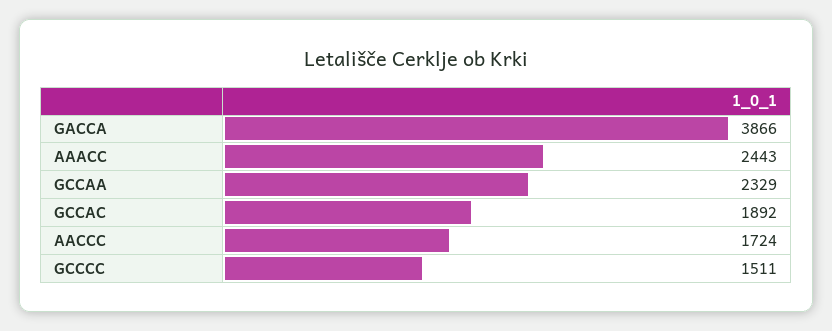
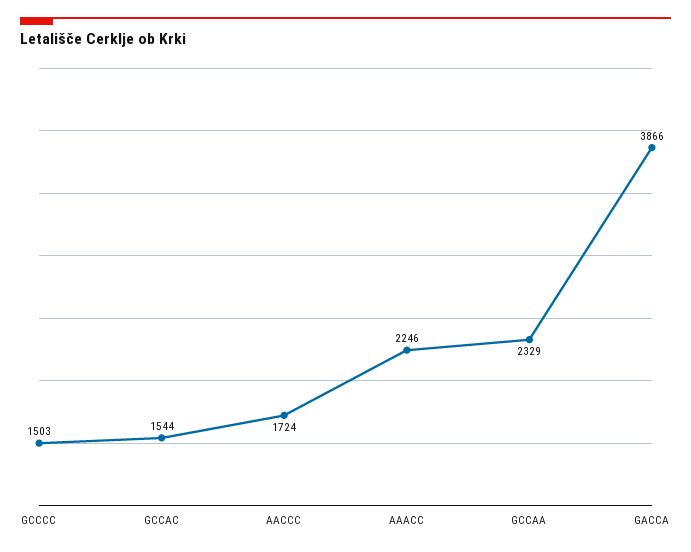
  {
    "GACCA": 3866,
-   "AAACC": 2443,
+   "AAACC": 2246,
    "GCCAA": 2329,
-   "GCCAC": 1892,
+   "GCCAC": 1544,
    "AACCC": 1724,
-   "GCCCC": 1511
+   "GCCCC": 1503
  }

